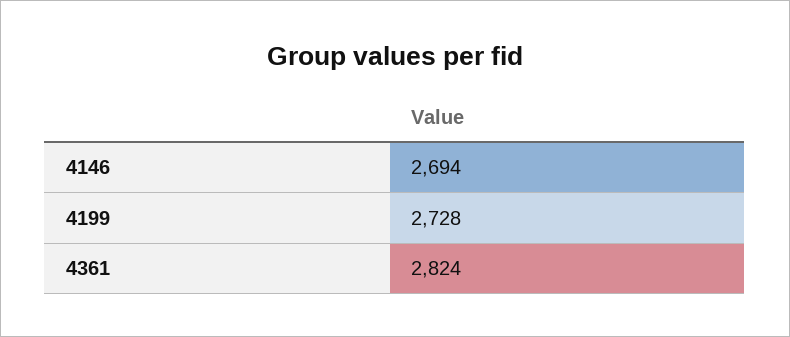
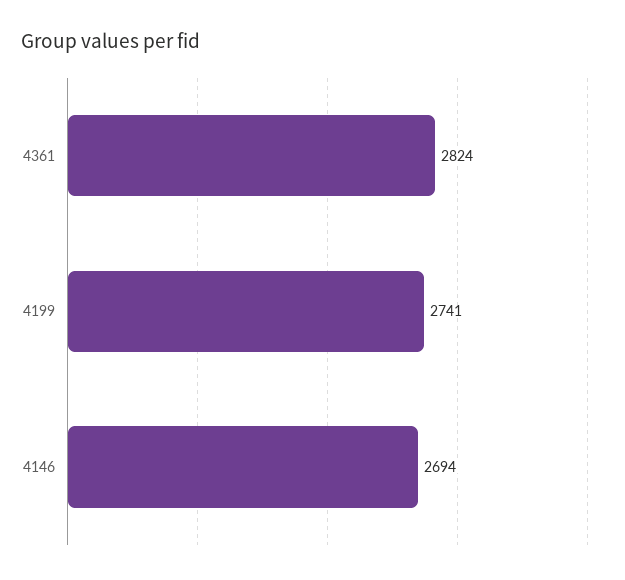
  {
    "4146": 2694,
-   "4199": 2728,
+   "4199": 2741,
    "4361": 2824
  }

